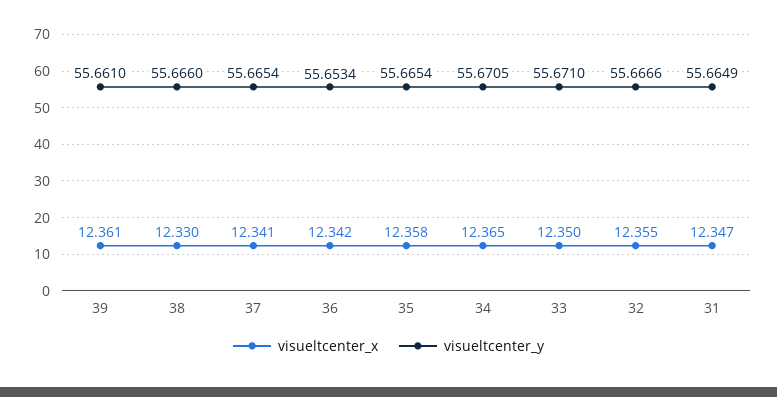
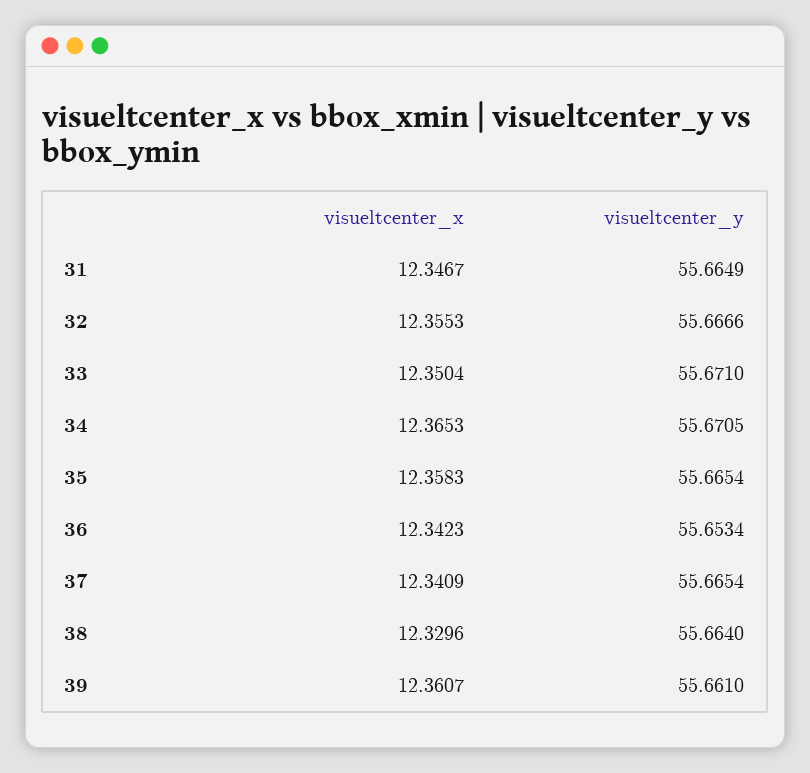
  {
    "visueltcenter_x": {
      "39": 12.3607,
      "38": 12.3296,
      "37": 12.3409,
      "36": 12.3423,
      "35": 12.3583,
      "34": 12.3653,
      "33": 12.3504,
      "32": 12.3553,
      "31": 12.3467
    },
    "visueltcenter_y": {
      "39": 55.661,
-     "38": 55.666,
+     "38": 55.664,
      "37": 55.6654,
      "36": 55.6534,
      "35": 55.6654,
      "34": 55.6705,
      "33": 55.671,
      "32": 55.6666,
      "31": 55.6649
    }
  }

